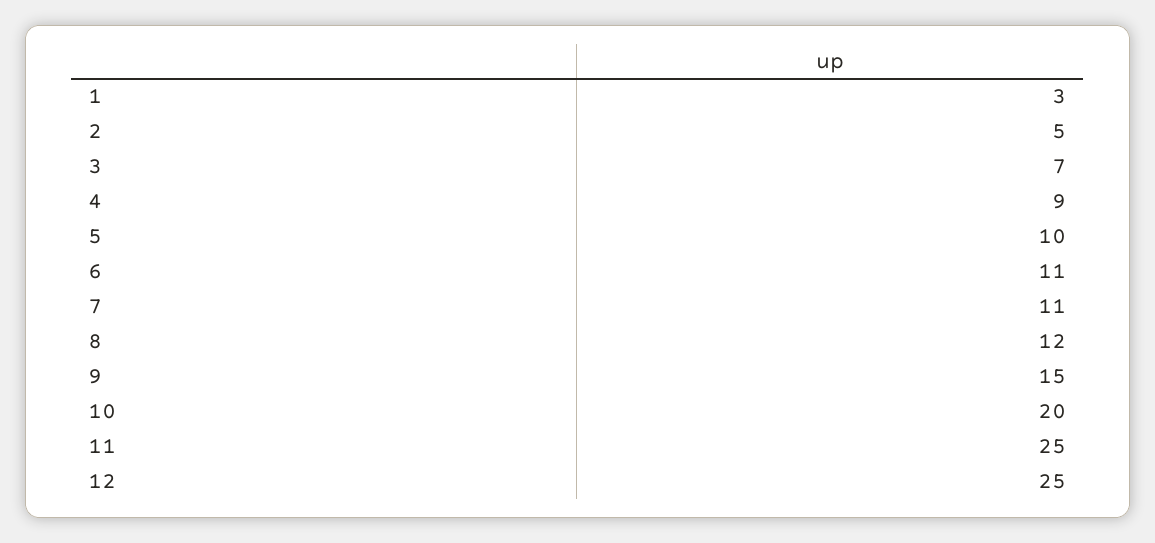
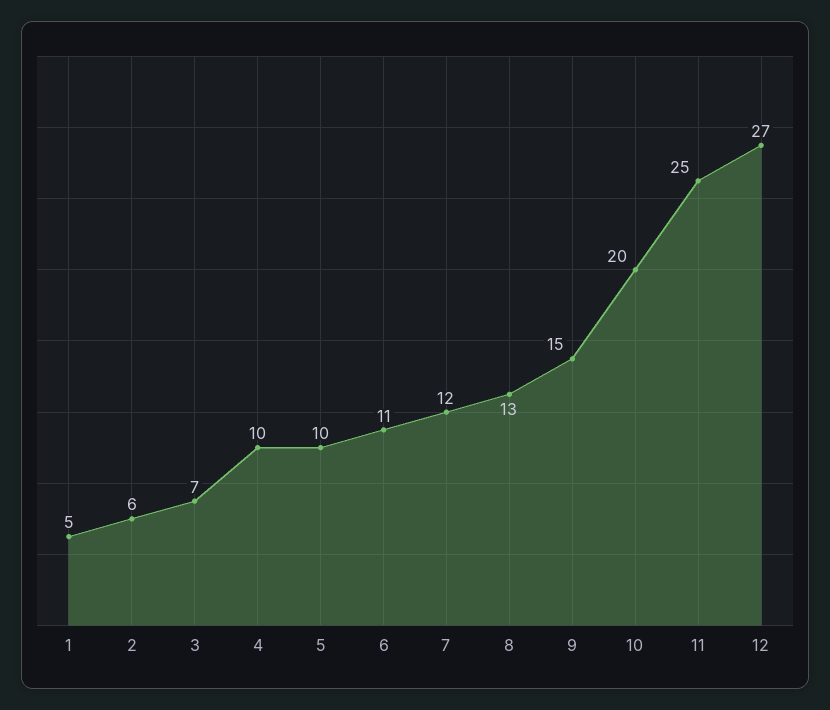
  {
-   "1": 3,
+   "1": 5,
-   "2": 5,
+   "2": 6,
    "3": 7,
-   "4": 9,
+   "4": 10,
    "5": 10,
    "6": 11,
-   "7": 11,
+   "7": 12,
-   "8": 12,
+   "8": 13,
    "9": 15,
    "10": 20,
    "11": 25,
-   "12": 25
+   "12": 27
  }

